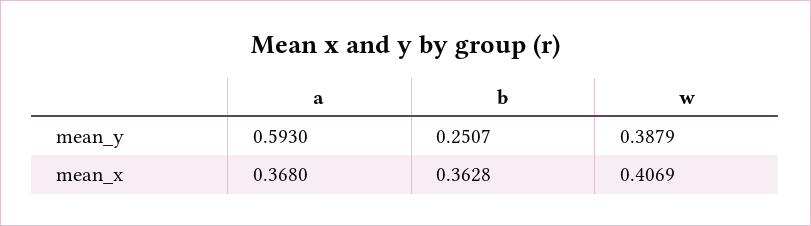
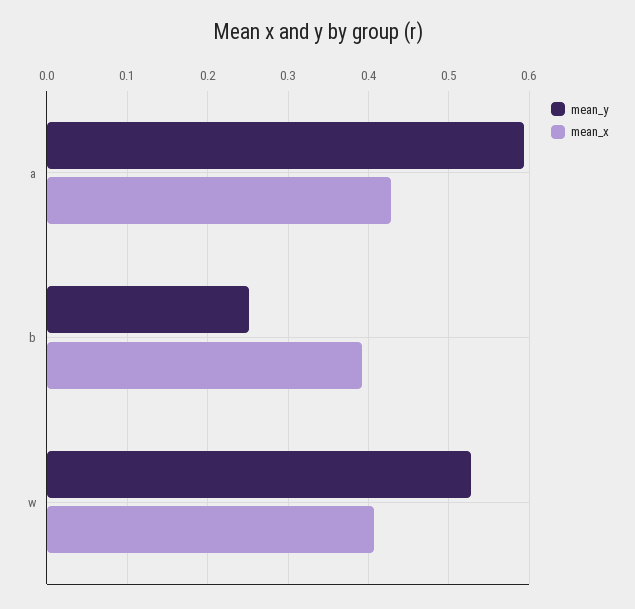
  {
    "mean_y": {
      "a": 0.593,
      "b": 0.2507,
-     "w": 0.3879
+     "w": 0.53
    },
    "mean_x": {
-     "a": 0.368,
+     "a": 0.43,
-     "b": 0.3628,
+     "b": 0.39,
      "w": 0.4069
    }
  }

